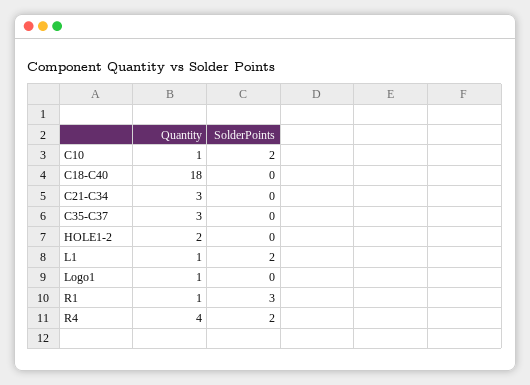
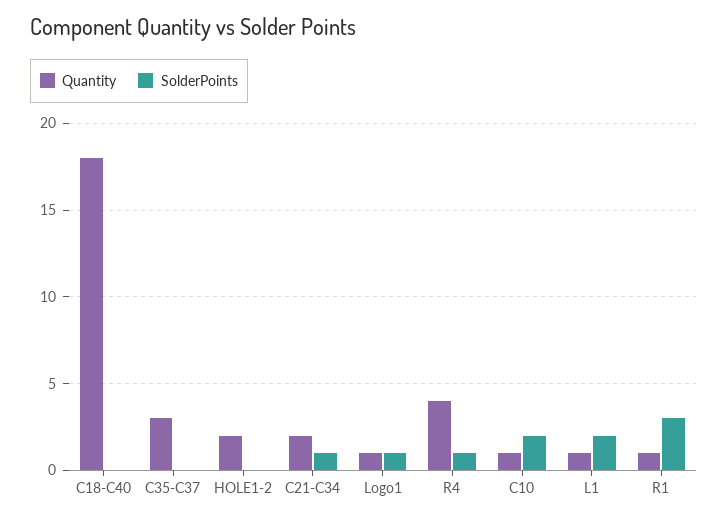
  {
    "Quantity": {
      "C10": 1,
      "C18-C40": 18,
-     "C21-C34": 3,
+     "C21-C34": 2,
      "C35-C37": 3,
      "HOLE1-2": 2,
      "L1": 1,
      "Logo1": 1,
      "R1": 1,
      "R4": 4
    },
    "SolderPoints": {
      "C10": 2,
      "C18-C40": 0,
-     "C21-C34": 0,
+     "C21-C34": 1,
      "C35-C37": 0,
      "HOLE1-2": 0,
      "L1": 2,
-     "Logo1": 0,
+     "Logo1": 1,
      "R1": 3,
-     "R4": 2
+     "R4": 1
    }
  }

